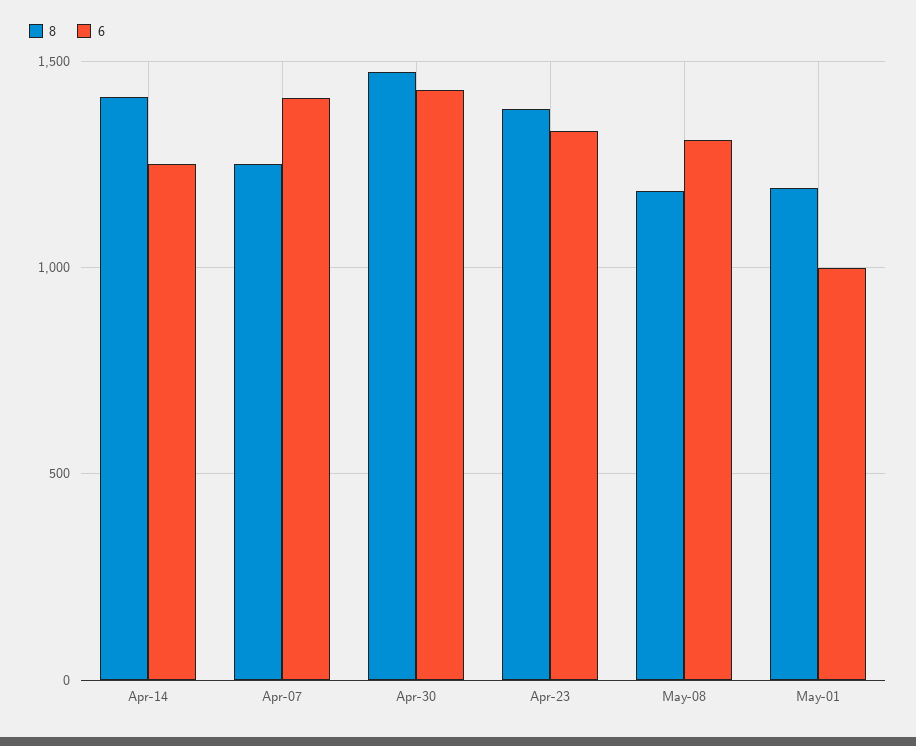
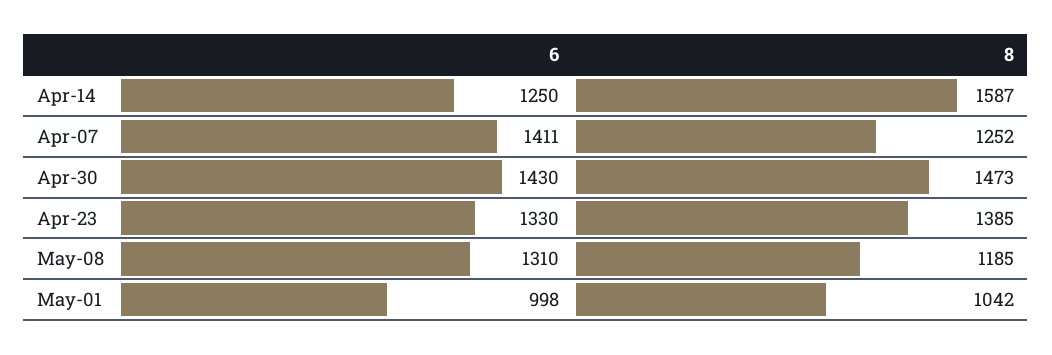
  {
    "8": {
-     "Apr-14": 1400,
+     "Apr-14": 1587,
      "Apr-07": 1252,
      "Apr-30": 1473,
      "Apr-23": 1385,
      "May-08": 1185,
-     "May-01": 1200
+     "May-01": 1042
    },
    "6": {
      "Apr-14": 1250,
      "Apr-07": 1411,
      "Apr-30": 1430,
      "Apr-23": 1330,
      "May-08": 1310,
      "May-01": 998
    }
  }

